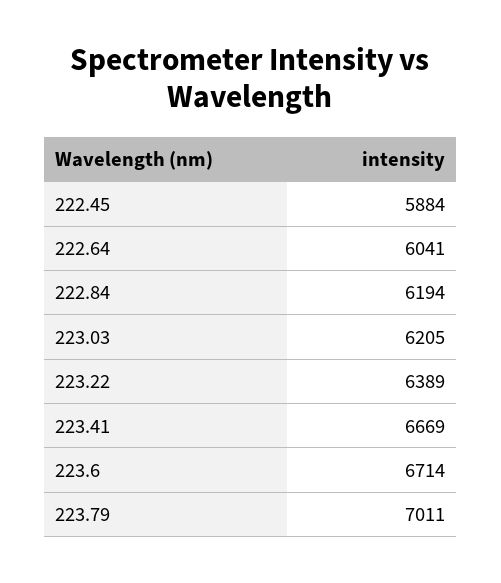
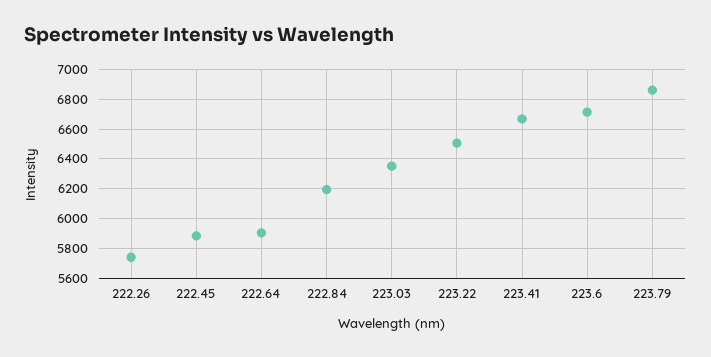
  {
    "222.45": 5884,
-   "222.64": 6041,
+   "222.64": 5900,
    "222.84": 6194,
-   "223.03": 6205,
+   "223.03": 6350,
-   "223.22": 6389,
+   "223.22": 6500,
    "223.41": 6669,
    "223.6": 6714,
-   "223.79": 7011
+   "223.79": 6850,
+   "222.26": 5750
  }

